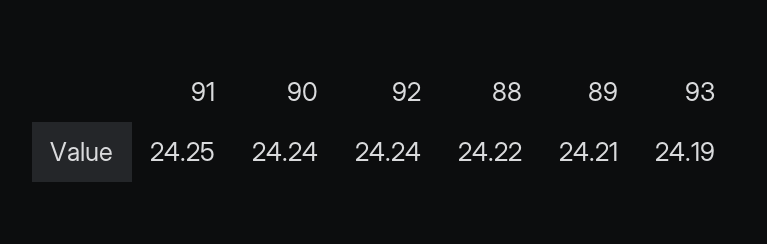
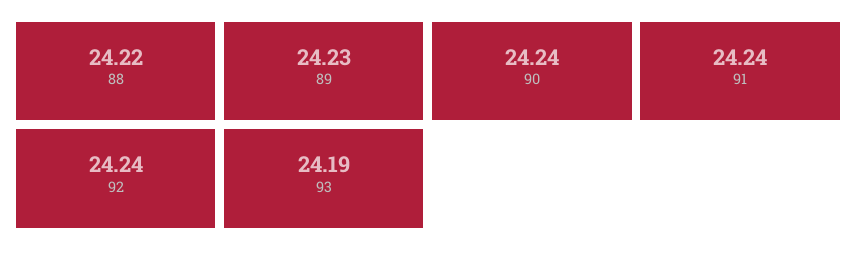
  {
-   "91": 24.25,
+   "91": 24.24,
    "90": 24.24,
    "92": 24.24,
    "88": 24.22,
-   "89": 24.21,
+   "89": 24.23,
    "93": 24.19
  }

